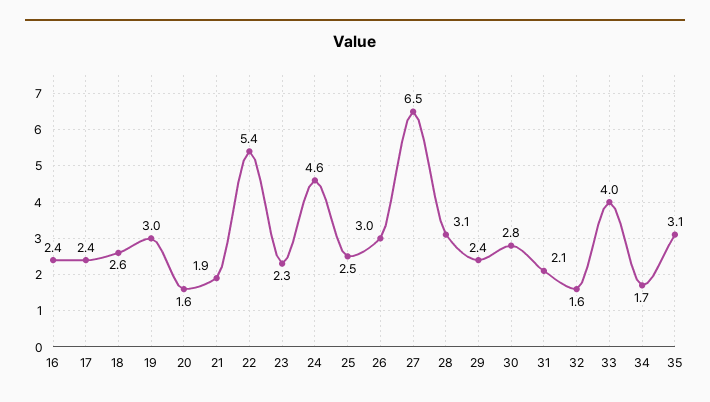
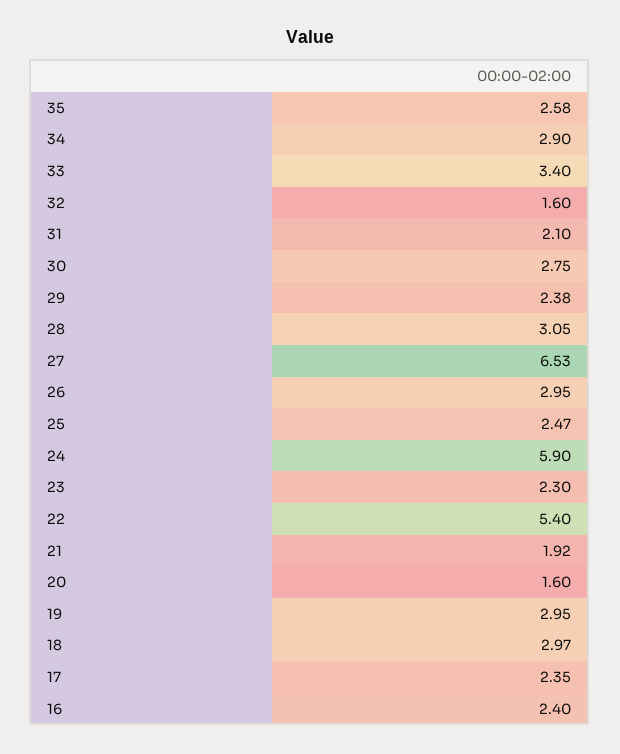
  {
    "16": 2.4,
    "17": 2.35,
-   "18": 2.6,
+   "18": 2.97,
    "19": 2.95,
    "20": 1.6,
    "21": 1.92,
    "22": 5.4,
    "23": 2.3,
-   "24": 4.6,
+   "24": 5.9,
    "25": 2.47,
    "26": 2.95,
    "27": 6.53,
    "28": 3.05,
    "29": 2.38,
    "30": 2.75,
    "31": 2.1,
    "32": 1.6,
-   "33": 4,
+   "33": 3.4,
-   "34": 1.7,
+   "34": 2.9,
-   "35": 3.1
+   "35": 2.58
  }

